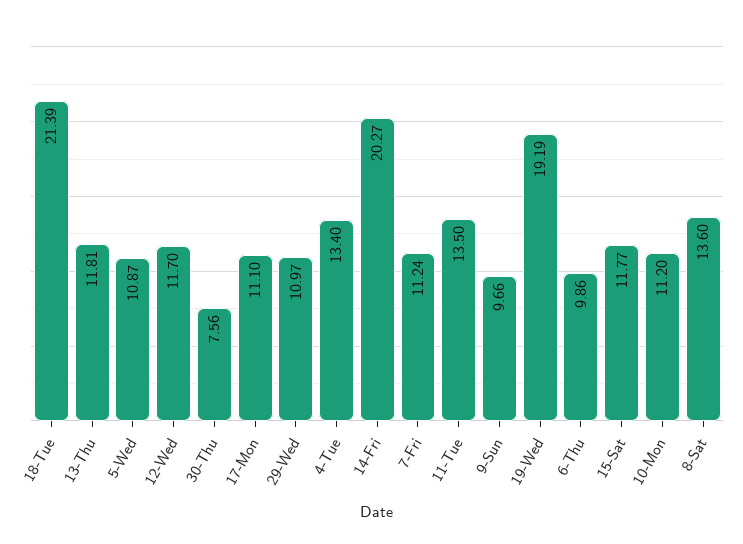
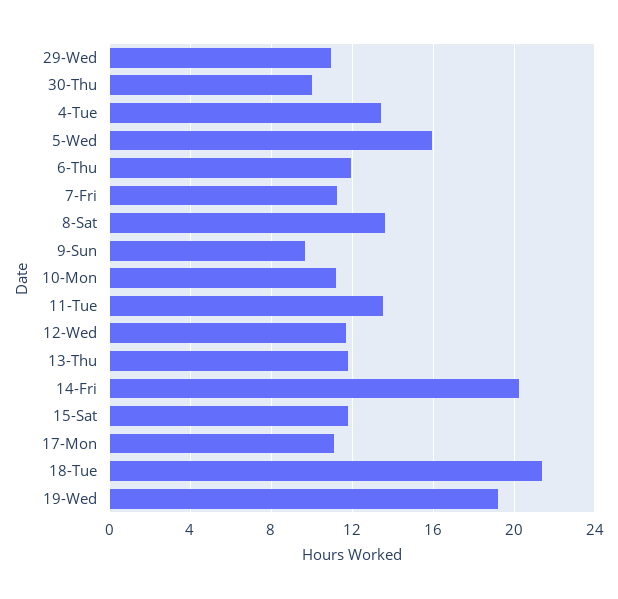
  {
    "18-Tue": 21.39,
    "13-Thu": 11.81,
-   "5-Wed": 10.87,
+   "5-Wed": 16,
    "12-Wed": 11.7,
-   "30-Thu": 7.56,
+   "30-Thu": 10,
    "17-Mon": 11.1,
    "29-Wed": 10.97,
    "4-Tue": 13.4,
    "14-Fri": 20.27,
    "7-Fri": 11.24,
    "11-Tue": 13.5,
    "9-Sun": 9.66,
    "19-Wed": 19.19,
-   "6-Thu": 9.86,
+   "6-Thu": 12,
    "15-Sat": 11.77,
    "10-Mon": 11.2,
    "8-Sat": 13.6
  }

